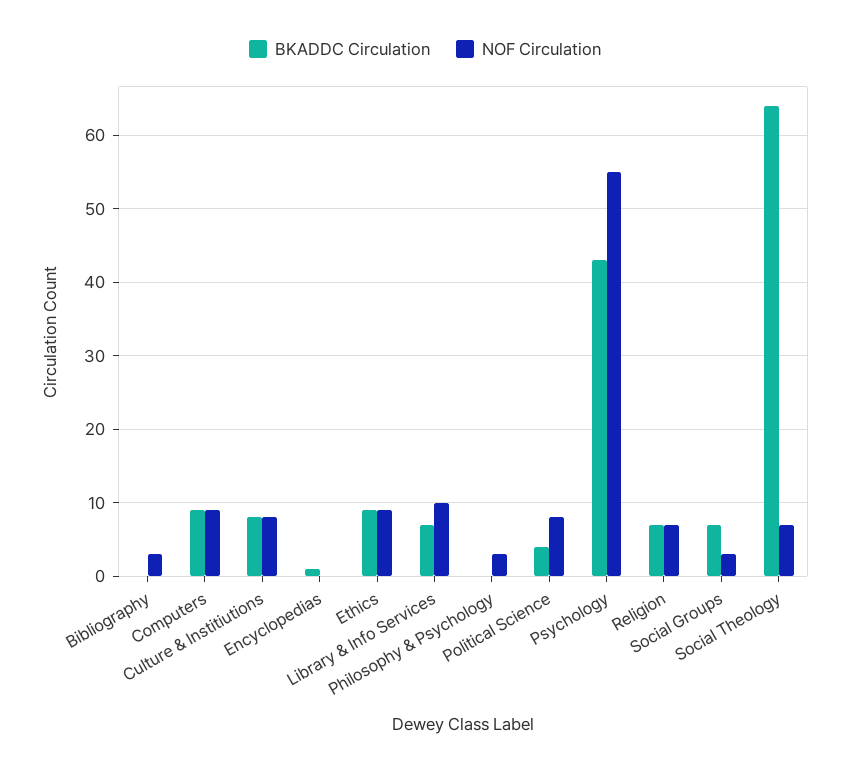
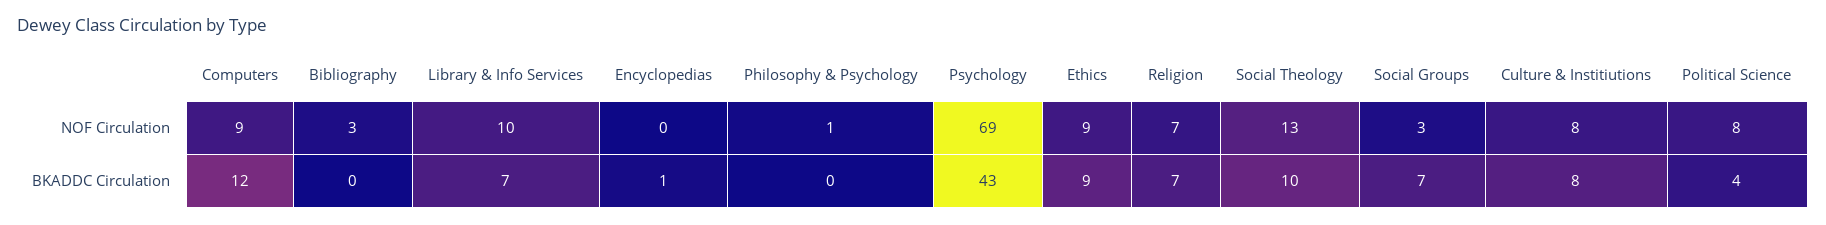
  {
    "BKADDC Circulation": {
      "Bibliography": 0,
-     "Computers": 9,
+     "Computers": 12,
      "Culture & Institiutions": 8,
      "Encyclopedias": 1,
      "Ethics": 9,
      "Library & Info Services": 7,
      "Philosophy & Psychology": 0,
      "Political Science": 4,
      "Psychology": 43,
      "Religion": 7,
      "Social Groups": 7,
-     "Social Theology": 64
+     "Social Theology": 10
    },
    "NOF Circulation": {
      "Bibliography": 3,
      "Computers": 9,
      "Culture & Institiutions": 8,
      "Encyclopedias": 0,
      "Ethics": 9,
      "Library & Info Services": 10,
-     "Philosophy & Psychology": 3,
+     "Philosophy & Psychology": 1,
      "Political Science": 8,
-     "Psychology": 55,
+     "Psychology": 69,
      "Religion": 7,
      "Social Groups": 3,
-     "Social Theology": 7
+     "Social Theology": 13
    }
  }

